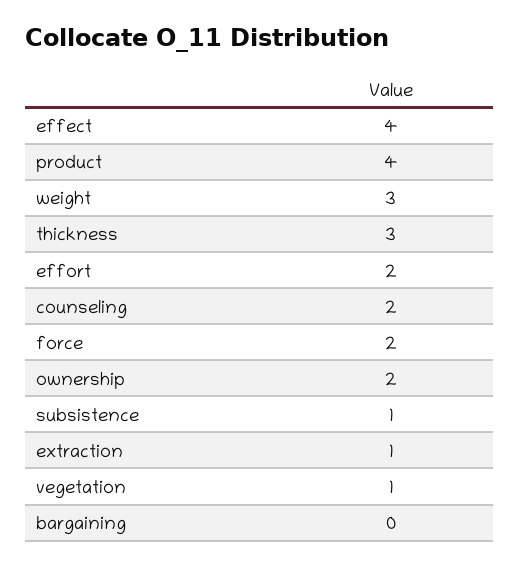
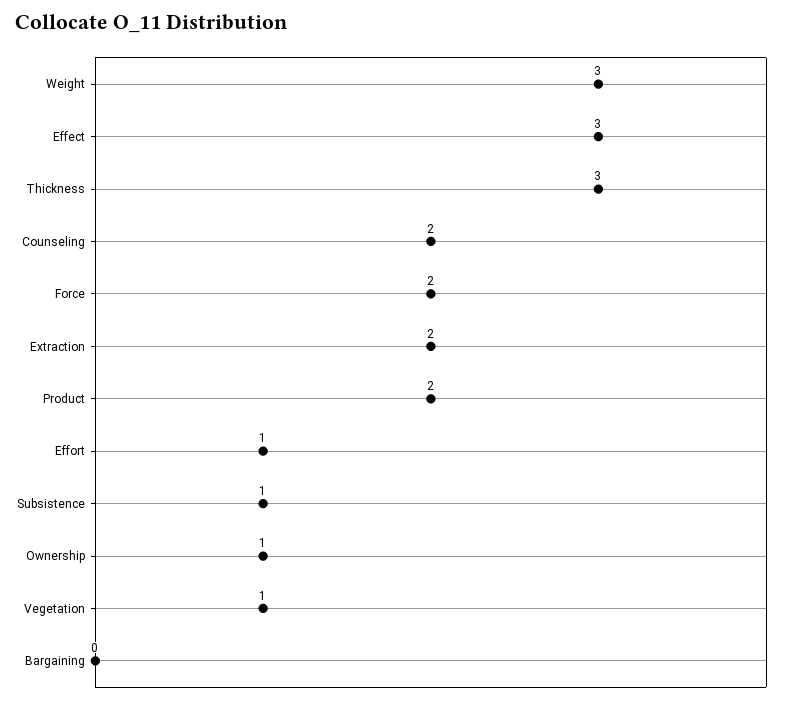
  {
-   "effect": 4,
+   "effect": 3,
-   "product": 4,
+   "product": 2,
    "weight": 3,
    "thickness": 3,
-   "effort": 2,
+   "effort": 1,
    "counseling": 2,
    "force": 2,
-   "ownership": 2,
+   "ownership": 1,
    "subsistence": 1,
-   "extraction": 1,
+   "extraction": 2,
    "vegetation": 1,
    "bargaining": 0
  }

